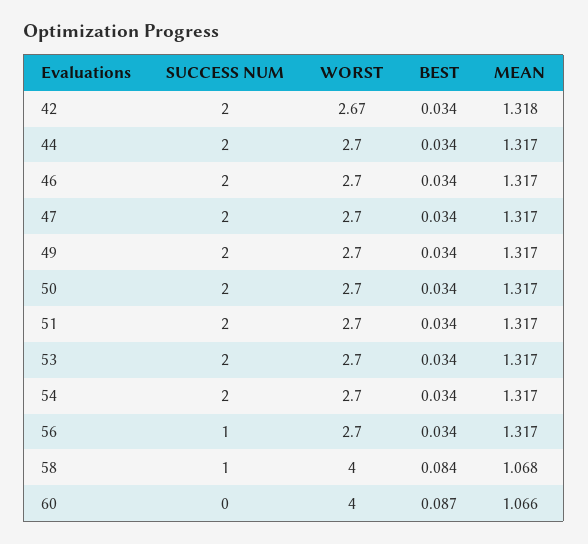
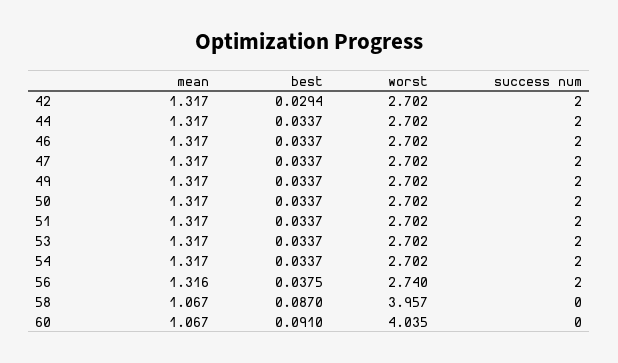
  {
    "SUCCESS NUM": {
      "42": 2,
      "44": 2,
      "46": 2,
      "47": 2,
      "49": 2,
      "50": 2,
      "51": 2,
      "53": 2,
      "54": 2,
-     "56": 1,
+     "56": 2,
-     "58": 1,
+     "58": 0,
      "60": 0
    },
    "WORST": {
-     "42": 2.67,
+     "42": 2.702,
      "44": 2.702,
      "46": 2.702,
      "47": 2.702,
      "49": 2.702,
      "50": 2.702,
      "51": 2.702,
      "53": 2.702,
      "54": 2.702,
-     "56": 2.7,
+     "56": 2.74,
-     "58": 4,
+     "58": 3.957,
-     "60": 4
+     "60": 4.035
    },
    "BEST": {
-     "42": 0.034,
+     "42": 0.0294,
      "44": 0.0337,
      "46": 0.0337,
      "47": 0.0337,
      "49": 0.0337,
      "50": 0.0337,
      "51": 0.0337,
      "53": 0.0337,
      "54": 0.0337,
-     "56": 0.034,
+     "56": 0.0375,
-     "58": 0.084,
+     "58": 0.087,
-     "60": 0.087
+     "60": 0.091
    },
    "MEAN": {
-     "42": 1.318,
+     "42": 1.317,
      "44": 1.317,
      "46": 1.317,
      "47": 1.317,
      "49": 1.317,
      "50": 1.317,
      "51": 1.317,
      "53": 1.317,
      "54": 1.317,
-     "56": 1.317,
+     "56": 1.316,
-     "58": 1.068,
+     "58": 1.067,
-     "60": 1.066
+     "60": 1.067
    }
  }

